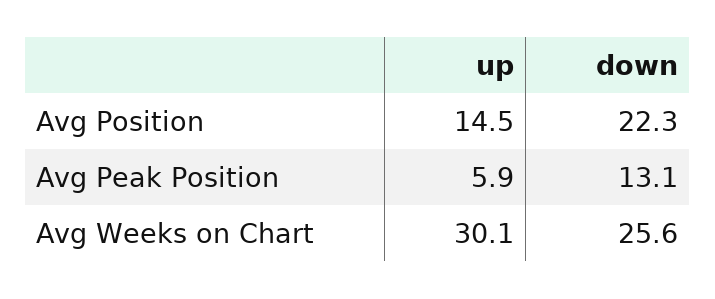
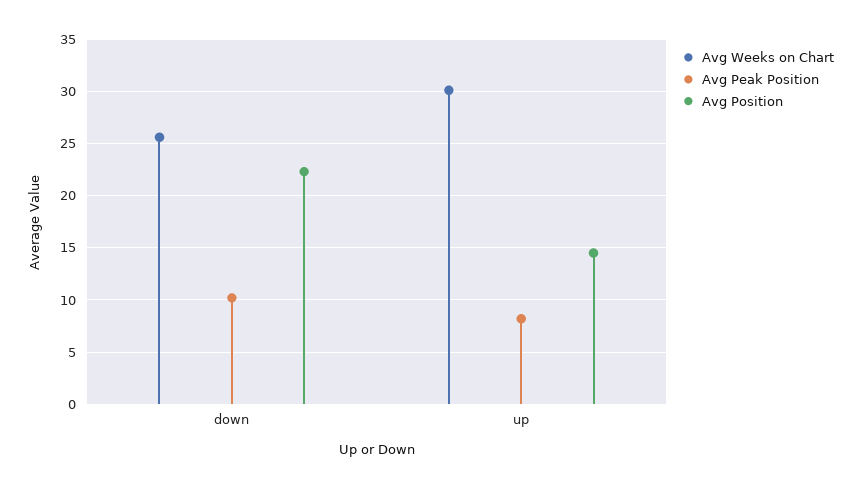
  {
    "Avg Position": {
      "up": 14.5,
      "down": 22.3
    },
    "Avg Peak Position": {
-     "up": 5.9,
+     "up": 8,
-     "down": 13.1
+     "down": 10
    },
    "Avg Weeks on Chart": {
      "up": 30.1,
      "down": 25.6
    }
  }

